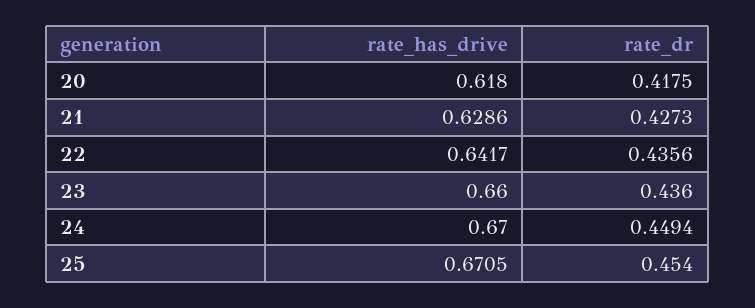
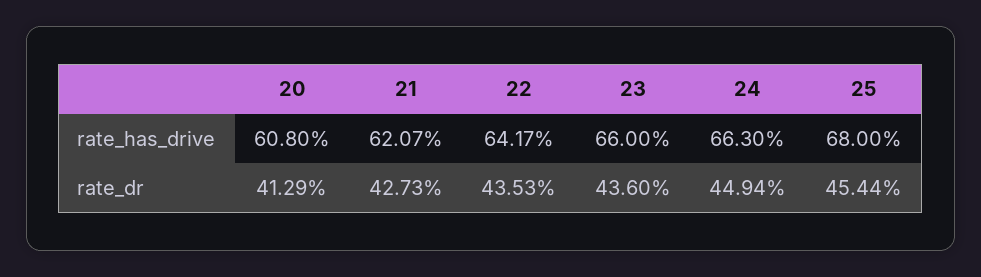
  {
    "rate_has_drive": {
-     "20": 0.618,
+     "20": 0.608,
-     "21": 0.6286,
+     "21": 0.6207,
      "22": 0.6417,
      "23": 0.66,
-     "24": 0.67,
+     "24": 0.663,
-     "25": 0.6705
+     "25": 0.68
    },
    "rate_dr": {
-     "20": 0.4175,
+     "20": 0.4129,
      "21": 0.4273,
-     "22": 0.4356,
+     "22": 0.4353,
      "23": 0.436,
      "24": 0.4494,
-     "25": 0.454
+     "25": 0.4544
    }
  }

